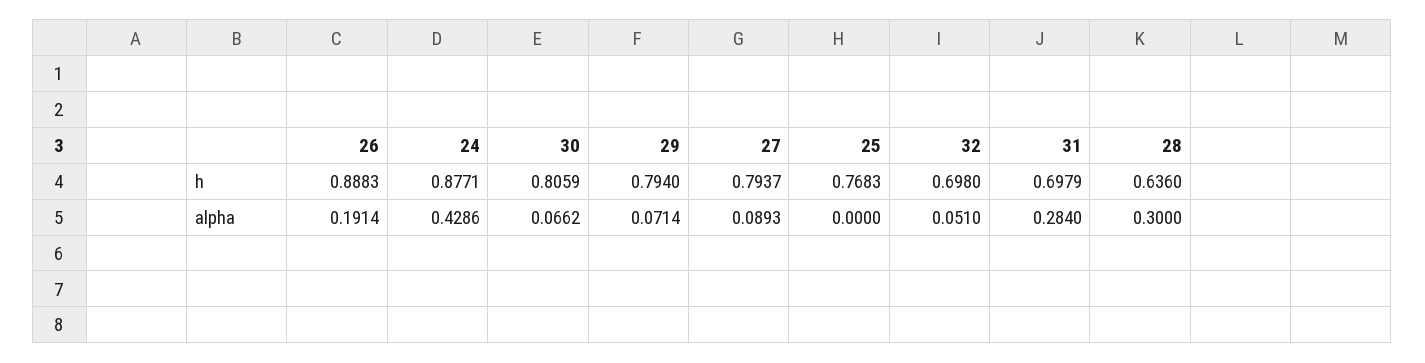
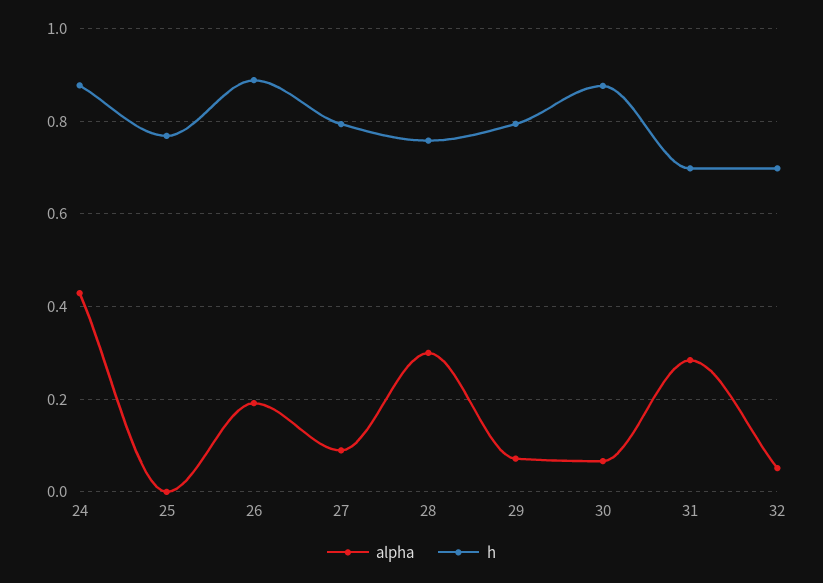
  {
    "h": {
      "26": 0.8883,
      "24": 0.8771,
-     "30": 0.8059,
+     "30": 0.88,
      "29": 0.794,
      "27": 0.7937,
      "25": 0.7683,
      "32": 0.698,
      "31": 0.6979,
-     "28": 0.636
+     "28": 0.76
    },
    "alpha": {
      "26": 0.1914,
      "24": 0.4286,
      "30": 0.0662,
      "29": 0.0714,
      "27": 0.0893,
      "25": 0,
      "32": 0.051,
      "31": 0.284,
      "28": 0.3
    }
  }

